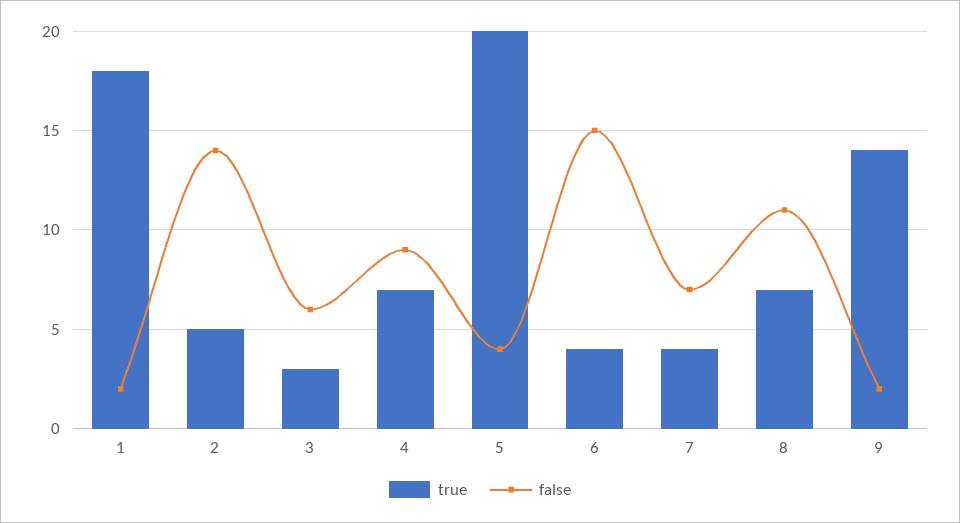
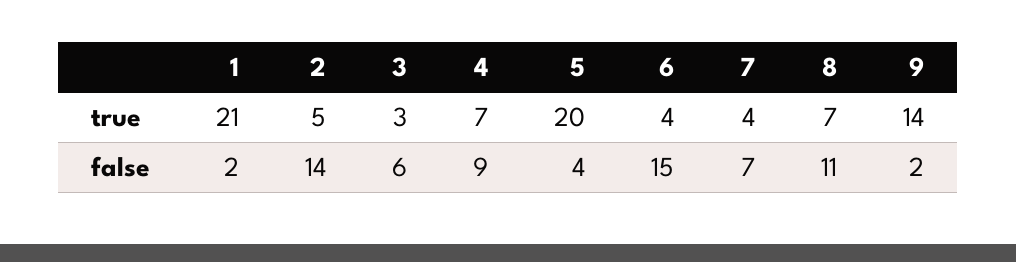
  {
    "true": {
-     "1": 18,
+     "1": 21,
      "2": 5,
      "3": 3,
      "4": 7,
      "5": 20,
      "6": 4,
      "7": 4,
      "8": 7,
      "9": 14
    },
    "false": {
      "1": 2,
      "2": 14,
      "3": 6,
      "4": 9,
      "5": 4,
      "6": 15,
      "7": 7,
      "8": 11,
      "9": 2
    }
  }

